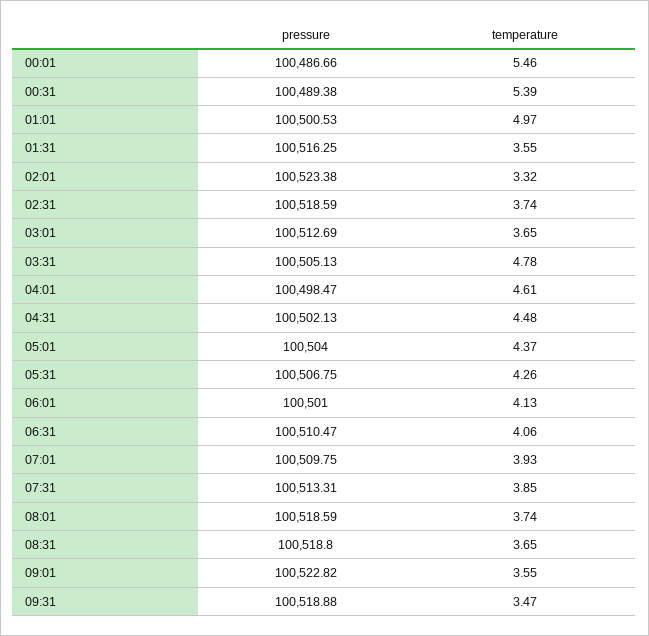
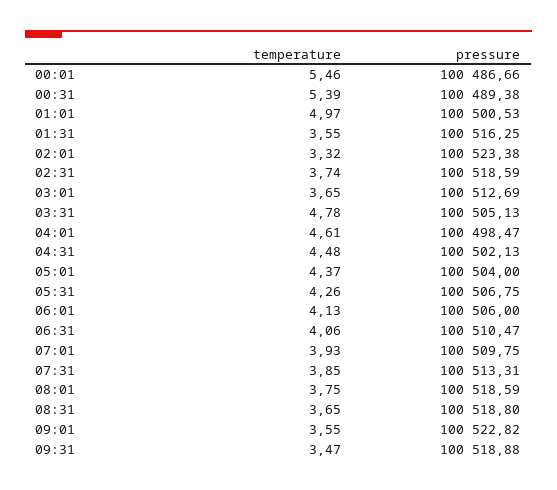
  {
    "pressure": {
      "00:01": 100486.66,
      "00:31": 100489.38,
      "01:01": 100500.53,
      "01:31": 100516.25,
      "02:01": 100523.38,
      "02:31": 100518.59,
      "03:01": 100512.69,
      "03:31": 100505.13,
      "04:01": 100498.47,
      "04:31": 100502.13,
      "05:01": 100504,
      "05:31": 100506.75,
-     "06:01": 100501,
+     "06:01": 100506,
      "06:31": 100510.47,
      "07:01": 100509.75,
      "07:31": 100513.31,
      "08:01": 100518.59,
      "08:31": 100518.8,
      "09:01": 100522.82,
      "09:31": 100518.88
    },
    "temperature": {
      "00:01": 5.46,
      "00:31": 5.39,
      "01:01": 4.97,
      "01:31": 3.55,
      "02:01": 3.32,
      "02:31": 3.74,
      "03:01": 3.65,
      "03:31": 4.78,
      "04:01": 4.61,
      "04:31": 4.48,
      "05:01": 4.37,
      "05:31": 4.26,
      "06:01": 4.13,
      "06:31": 4.06,
      "07:01": 3.93,
      "07:31": 3.85,
-     "08:01": 3.74,
+     "08:01": 3.75,
      "08:31": 3.65,
      "09:01": 3.55,
      "09:31": 3.47
    }
  }

